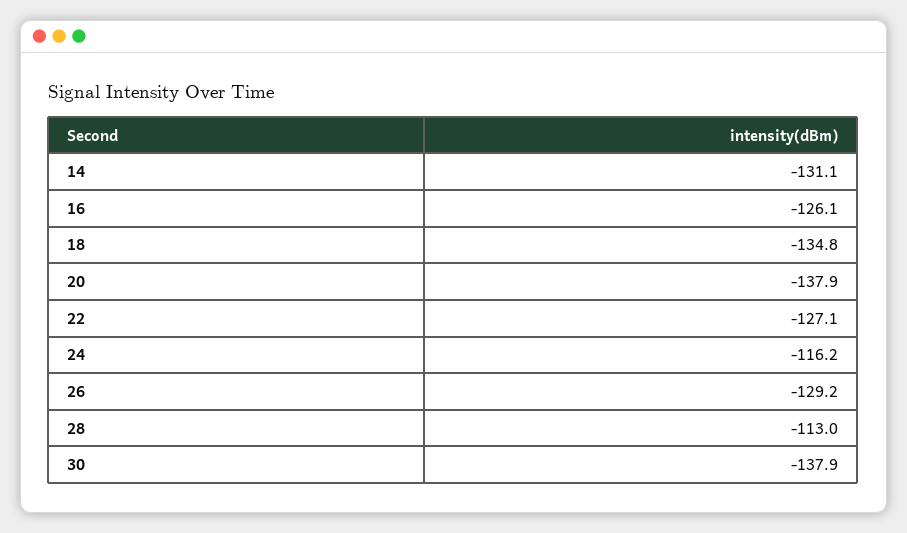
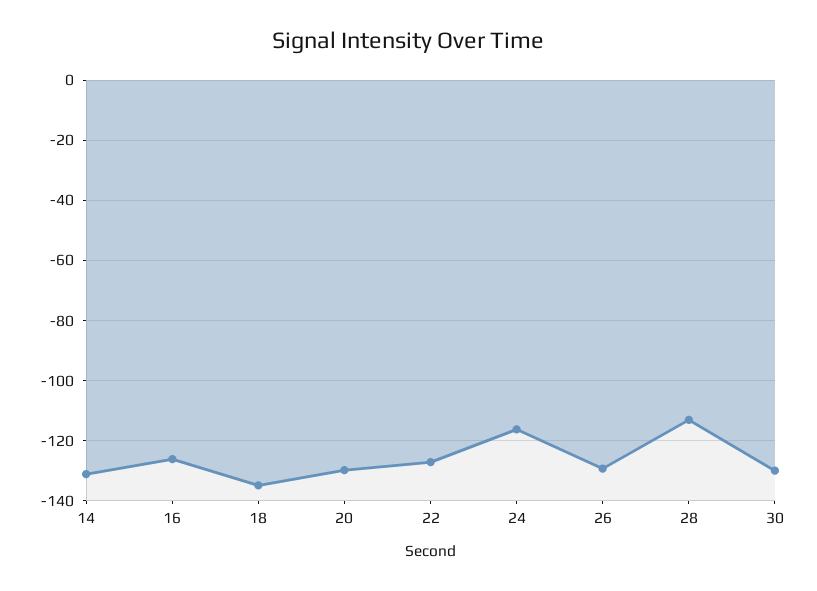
  {
    "14": -131.1,
    "16": -126.1,
    "18": -134.8,
-   "20": -137.9,
+   "20": -130,
    "22": -127.1,
    "24": -116.2,
    "26": -129.2,
    "28": -113,
-   "30": -137.9
+   "30": -130
  }

